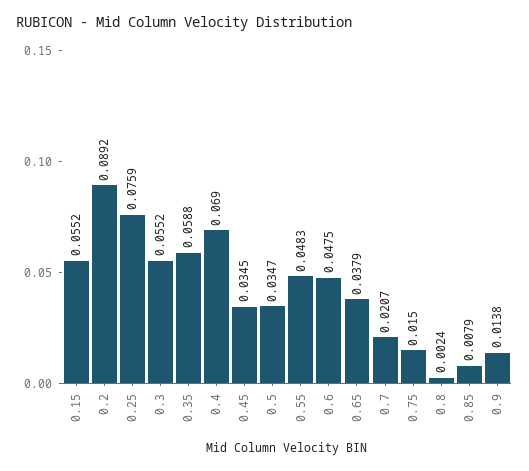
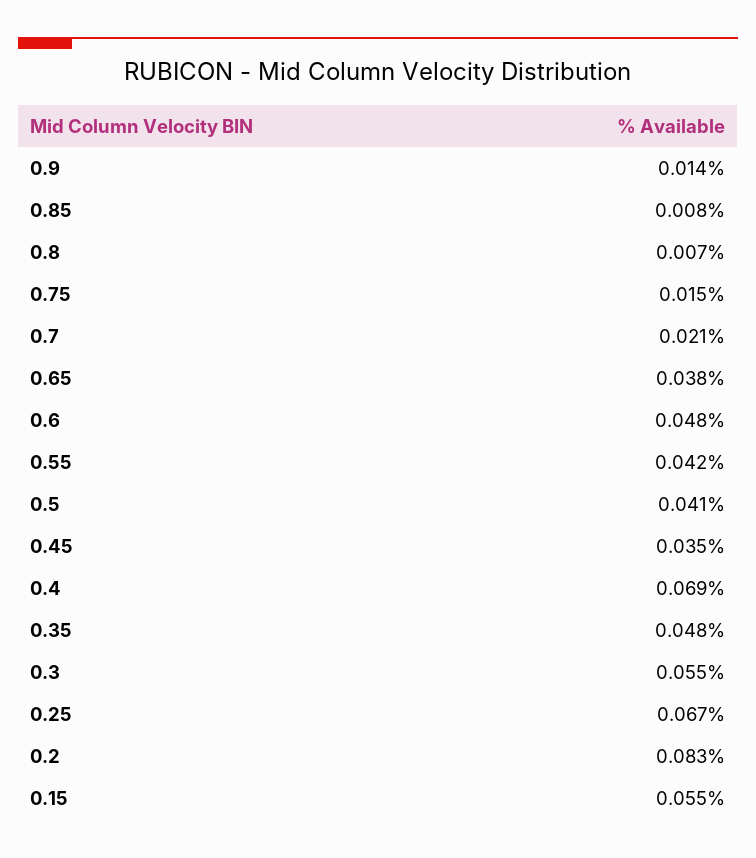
  {
    "0.15": 0.0552,
-   "0.2": 0.0892,
+   "0.2": 0.083,
-   "0.25": 0.0759,
+   "0.25": 0.067,
    "0.3": 0.0552,
-   "0.35": 0.0588,
+   "0.35": 0.048,
    "0.4": 0.069,
    "0.45": 0.0345,
-   "0.5": 0.0347,
+   "0.5": 0.041,
-   "0.55": 0.0483,
+   "0.55": 0.042,
    "0.6": 0.0475,
    "0.65": 0.0379,
    "0.7": 0.0207,
    "0.75": 0.015,
-   "0.8": 0.0024,
+   "0.8": 0.007,
    "0.85": 0.0079,
    "0.9": 0.0138
  }

